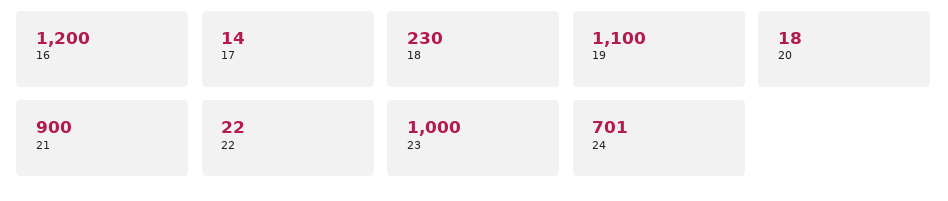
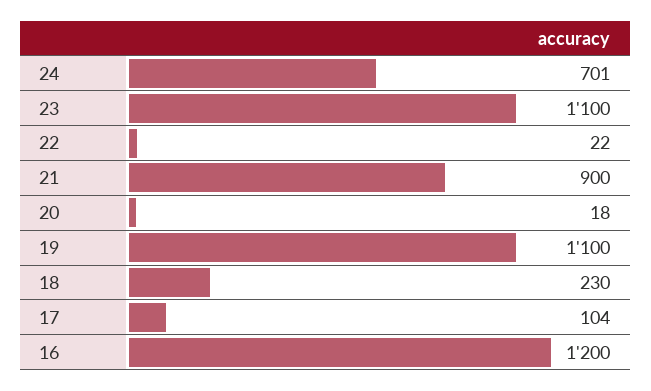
  {
    "16": 1200,
-   "17": 14,
+   "17": 104,
    "18": 230,
    "19": 1100,
    "20": 18,
    "21": 900,
    "22": 22,
-   "23": 1000,
+   "23": 1100,
    "24": 701
  }

